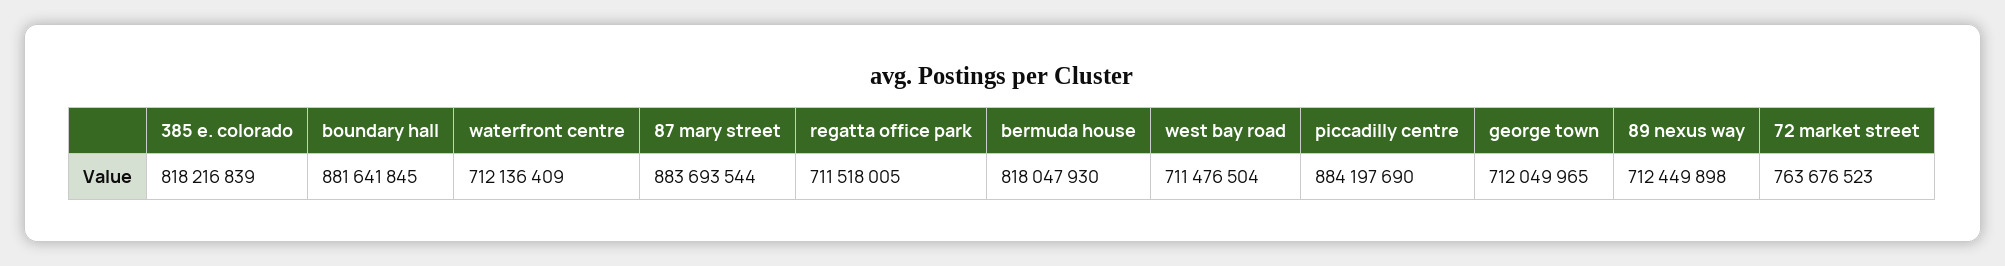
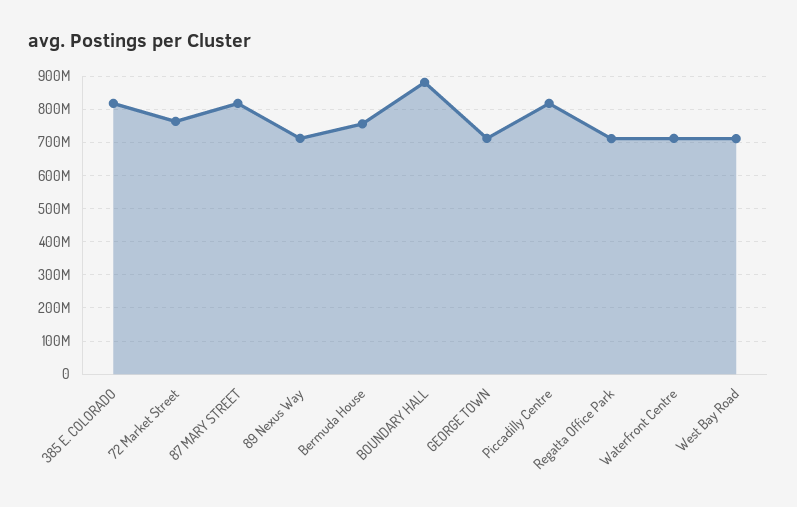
  {
    "385 e. colorado": 818216839,
    "boundary hall": 881641845,
    "waterfront centre": 712136409,
-   "87 mary street": 883693544,
+   "87 mary street": 820000000,
    "regatta office park": 711518005,
-   "bermuda house": 818047930,
+   "bermuda house": 760000000,
    "west bay road": 711476504,
-   "piccadilly centre": 884197690,
+   "piccadilly centre": 820000000,
    "george town": 712049965,
    "89 nexus way": 712449898,
    "72 market street": 763676523
  }

